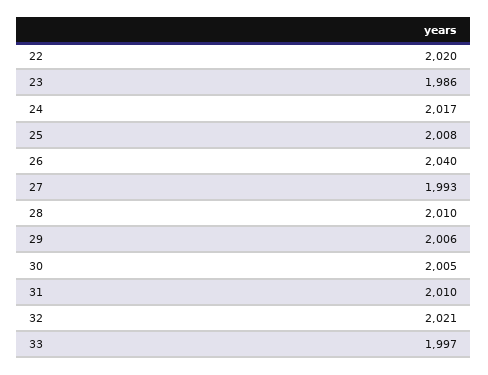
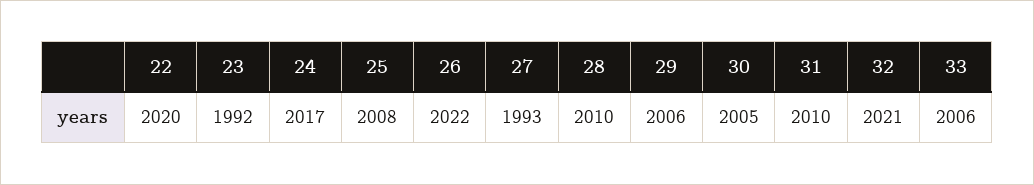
  {
    "22": 2020,
-   "23": 1986,
+   "23": 1992,
    "24": 2017,
    "25": 2008,
-   "26": 2040,
+   "26": 2022,
    "27": 1993,
    "28": 2010,
    "29": 2006,
    "30": 2005,
    "31": 2010,
    "32": 2021,
-   "33": 1997
+   "33": 2006
  }

